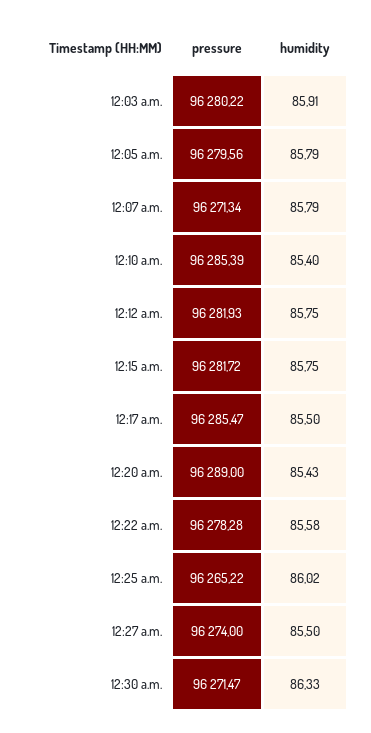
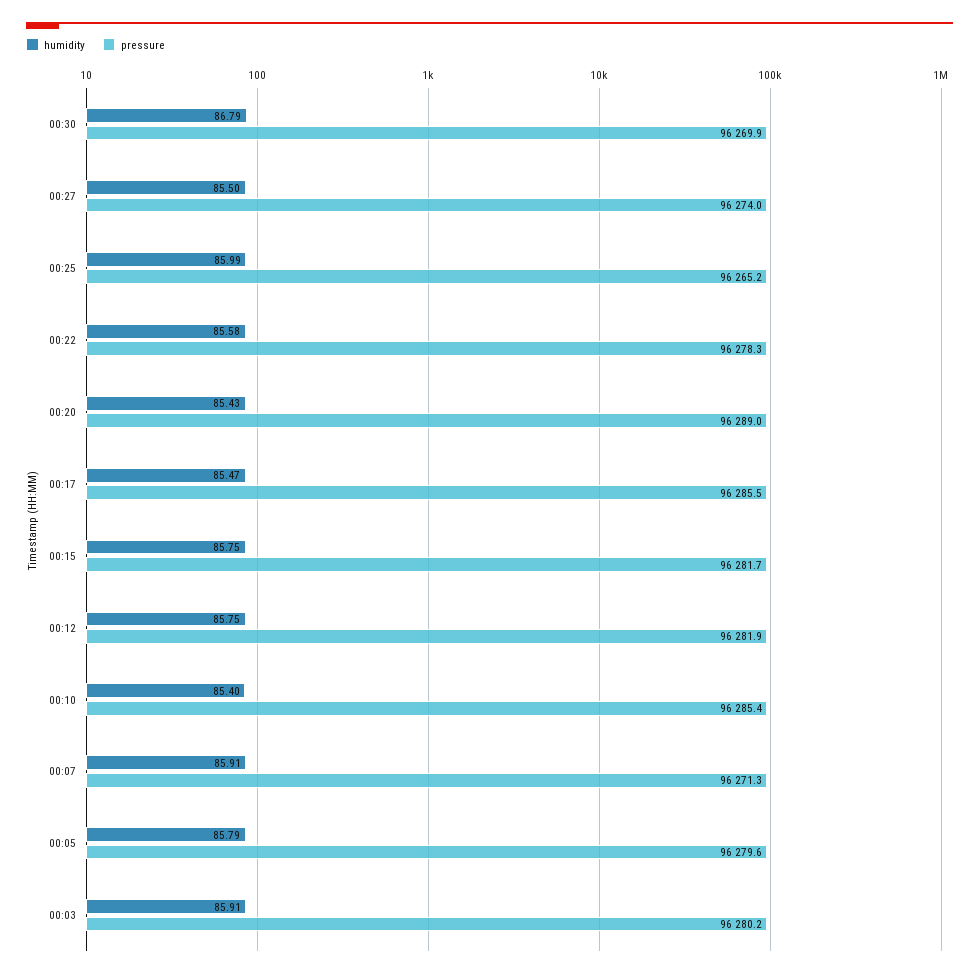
  {
    "pressure": {
      "12:03 a.m.": 96280.22,
      "12:05 a.m.": 96279.56,
      "12:07 a.m.": 96271.34,
      "12:10 a.m.": 96285.39,
      "12:12 a.m.": 96281.93,
      "12:15 a.m.": 96281.72,
      "12:17 a.m.": 96285.47,
      "12:20 a.m.": 96289,
      "12:22 a.m.": 96278.28,
      "12:25 a.m.": 96265.22,
      "12:27 a.m.": 96274,
-     "12:30 a.m.": 96271.47
+     "12:30 a.m.": 96269.9
    },
    "humidity": {
      "12:03 a.m.": 85.91,
      "12:05 a.m.": 85.79,
-     "12:07 a.m.": 85.79,
+     "12:07 a.m.": 85.91,
      "12:10 a.m.": 85.4,
      "12:12 a.m.": 85.75,
      "12:15 a.m.": 85.75,
-     "12:17 a.m.": 85.5,
+     "12:17 a.m.": 85.47,
      "12:20 a.m.": 85.43,
      "12:22 a.m.": 85.58,
-     "12:25 a.m.": 86.02,
+     "12:25 a.m.": 85.99,
      "12:27 a.m.": 85.5,
-     "12:30 a.m.": 86.33
+     "12:30 a.m.": 86.79
    }
  }

